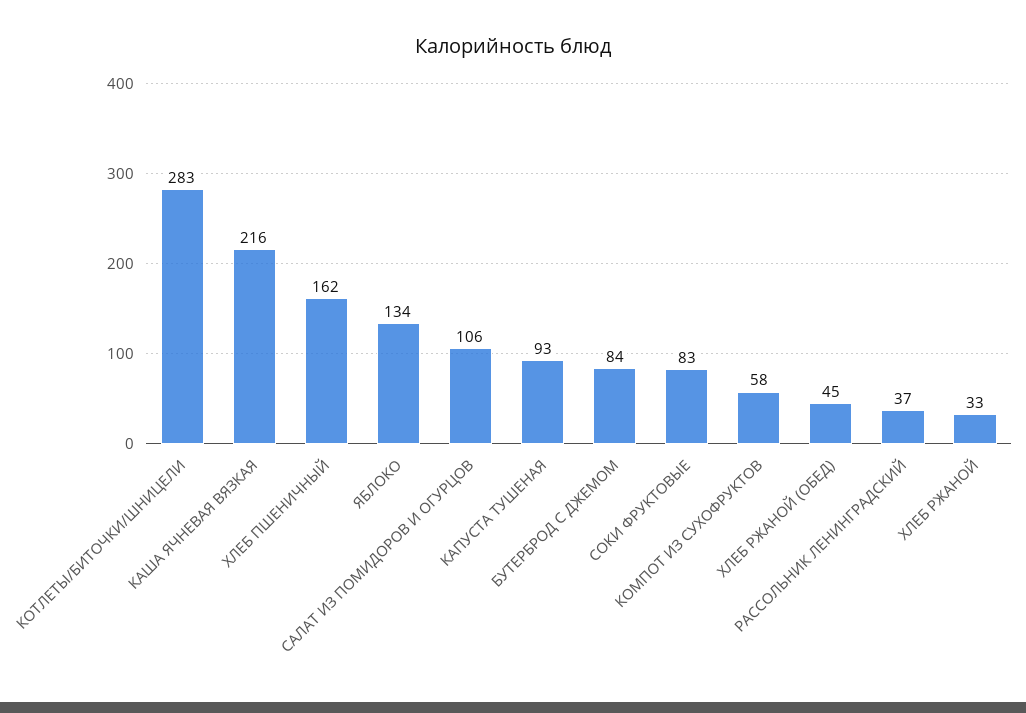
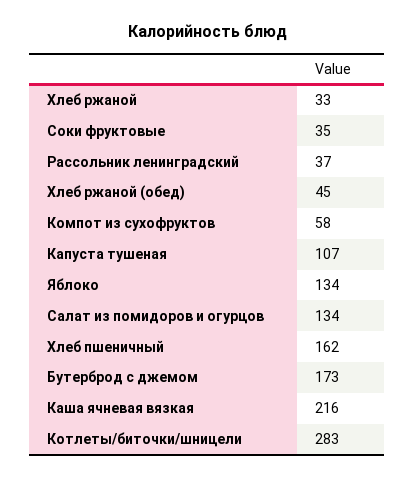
  {
    "КОТЛЕТЫ/БИТОЧКИ/ШНИЦЕЛИ": 283,
    "КАША ЯЧНЕВАЯ ВЯЗКАЯ": 216,
    "ХЛЕБ ПШЕНИЧНЫЙ": 162,
    "ЯБЛОКО": 134,
-   "САЛАТ ИЗ ПОМИДОРОВ И ОГУРЦОВ": 106,
+   "САЛАТ ИЗ ПОМИДОРОВ И ОГУРЦОВ": 134,
-   "КАПУСТА ТУШЕНАЯ": 93,
+   "КАПУСТА ТУШЕНАЯ": 107,
-   "БУТЕРБРОД С ДЖЕМОМ": 84,
+   "БУТЕРБРОД С ДЖЕМОМ": 173,
-   "СОКИ ФРУКТОВЫЕ": 83,
+   "СОКИ ФРУКТОВЫЕ": 35,
    "КОМПОТ ИЗ СУХОФРУКТОВ": 58,
    "ХЛЕБ РЖАНОЙ (ОБЕД)": 45,
    "РАССОЛЬНИК ЛЕНИНГРАДСКИЙ": 37,
    "ХЛЕБ РЖАНОЙ": 33
  }

